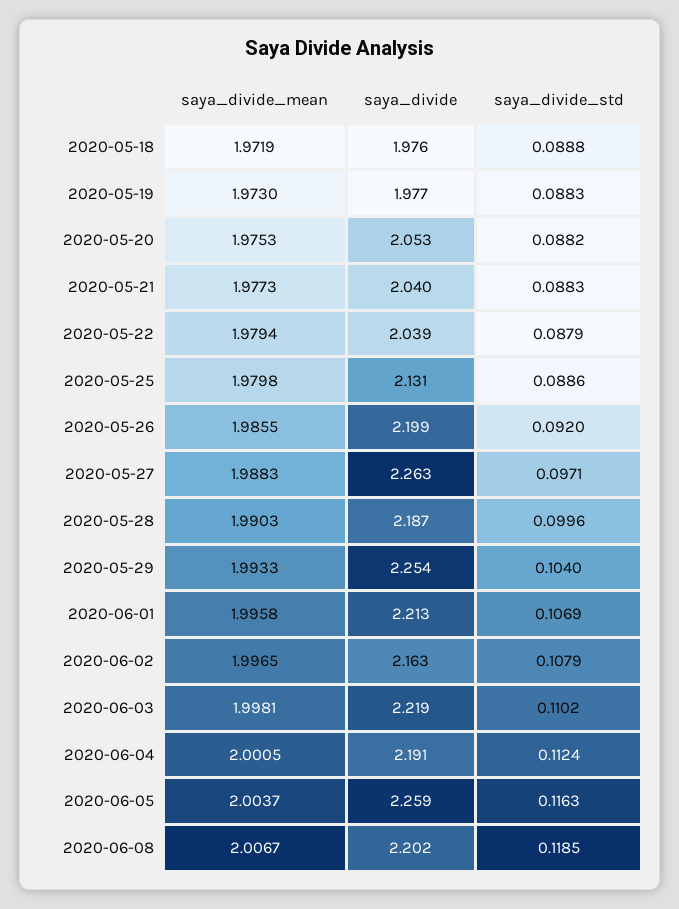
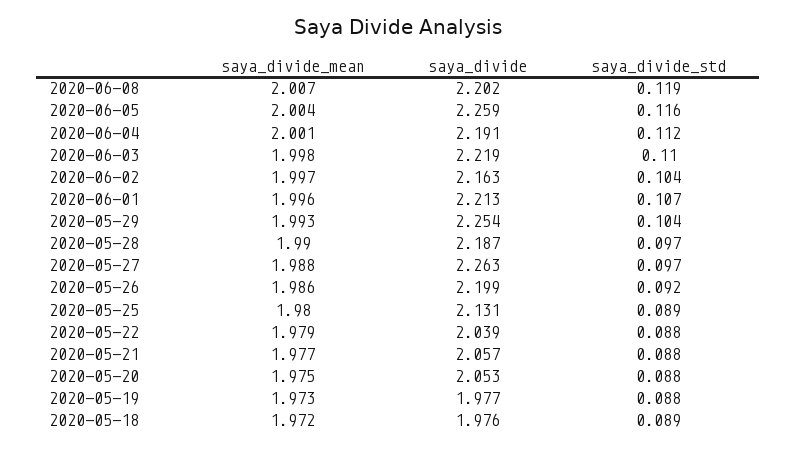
  {
    "saya_divide_mean": {
      "2020-05-18": 1.9719,
      "2020-05-19": 1.973,
      "2020-05-20": 1.9753,
      "2020-05-21": 1.9773,
      "2020-05-22": 1.9794,
      "2020-05-25": 1.9798,
      "2020-05-26": 1.9855,
      "2020-05-27": 1.9883,
      "2020-05-28": 1.9903,
      "2020-05-29": 1.9933,
      "2020-06-01": 1.9958,
      "2020-06-02": 1.9965,
      "2020-06-03": 1.9981,
      "2020-06-04": 2.0005,
      "2020-06-05": 2.0037,
      "2020-06-08": 2.0067
    },
    "saya_divide": {
      "2020-05-18": 1.976,
      "2020-05-19": 1.977,
      "2020-05-20": 2.053,
-     "2020-05-21": 2.04,
+     "2020-05-21": 2.057,
      "2020-05-22": 2.039,
      "2020-05-25": 2.131,
      "2020-05-26": 2.199,
      "2020-05-27": 2.263,
      "2020-05-28": 2.187,
      "2020-05-29": 2.254,
      "2020-06-01": 2.213,
      "2020-06-02": 2.163,
      "2020-06-03": 2.219,
      "2020-06-04": 2.191,
      "2020-06-05": 2.259,
      "2020-06-08": 2.202
    },
    "saya_divide_std": {
      "2020-05-18": 0.0888,
      "2020-05-19": 0.0883,
      "2020-05-20": 0.0882,
      "2020-05-21": 0.0883,
      "2020-05-22": 0.0879,
      "2020-05-25": 0.0886,
      "2020-05-26": 0.092,
      "2020-05-27": 0.0971,
-     "2020-05-28": 0.0996,
+     "2020-05-28": 0.097,
      "2020-05-29": 0.104,
      "2020-06-01": 0.1069,
-     "2020-06-02": 0.1079,
+     "2020-06-02": 0.104,
      "2020-06-03": 0.1102,
      "2020-06-04": 0.1124,
      "2020-06-05": 0.1163,
      "2020-06-08": 0.1185
    }
  }

